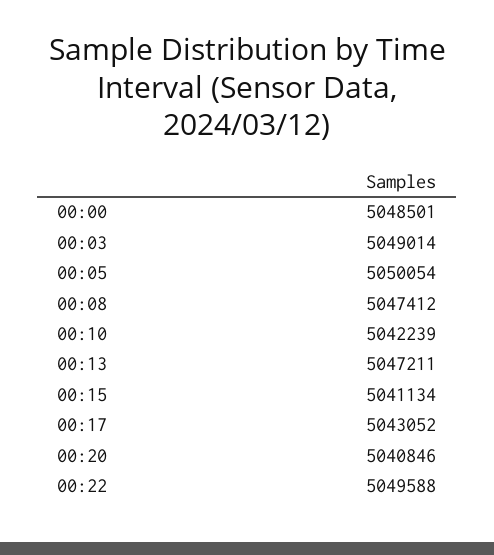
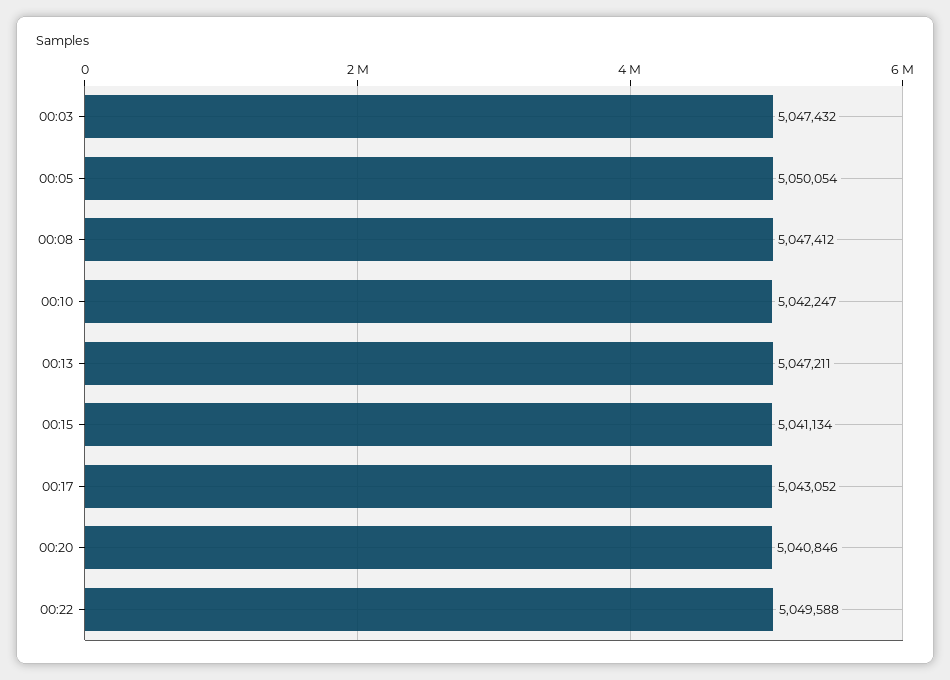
  {
-   "00:00": 5048501,
-   "00:03": 5049014,
+   "00:03": 5047432,
    "00:05": 5050054,
    "00:08": 5047412,
-   "00:10": 5042239,
+   "00:10": 5042247,
    "00:13": 5047211,
    "00:15": 5041134,
    "00:17": 5043052,
    "00:20": 5040846,
    "00:22": 5049588
  }

